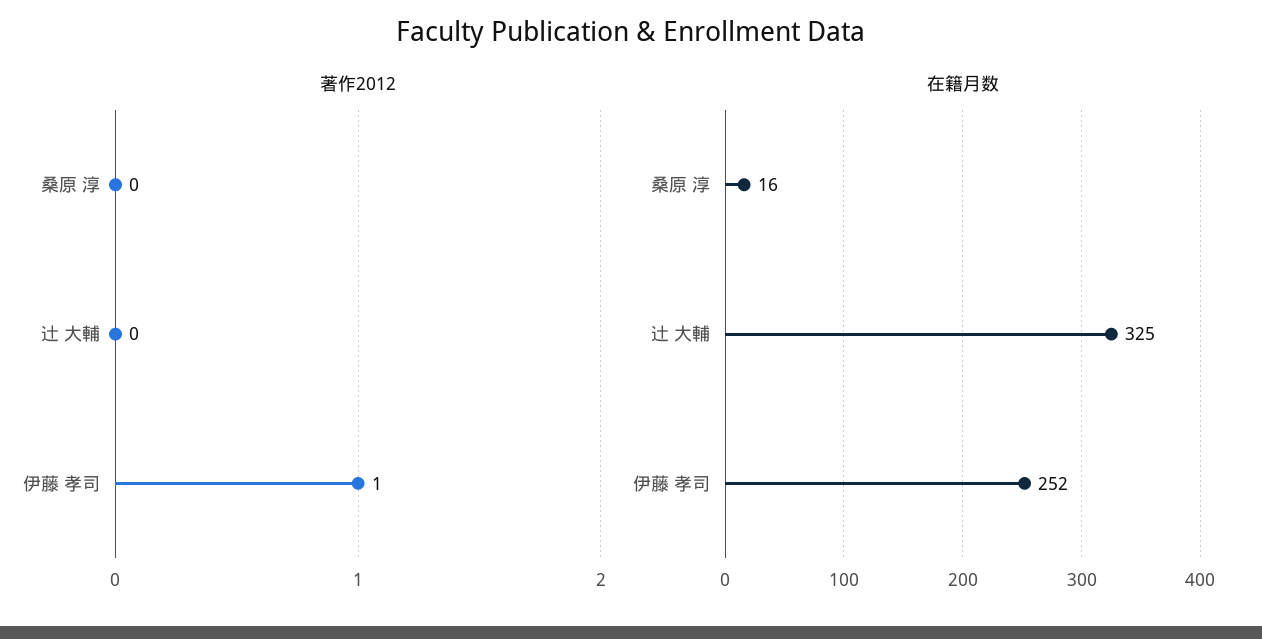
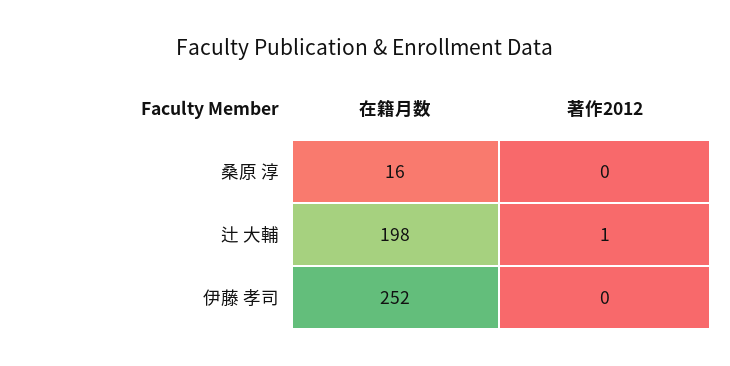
  {
    "著作2012": {
      "桑原 淳": 0,
-     "辻 大輔": 0,
+     "辻 大輔": 1,
-     "伊藤 孝司": 1
+     "伊藤 孝司": 0
    },
    "在籍月数": {
      "桑原 淳": 16,
-     "辻 大輔": 325,
+     "辻 大輔": 198,
      "伊藤 孝司": 252
    }
  }

